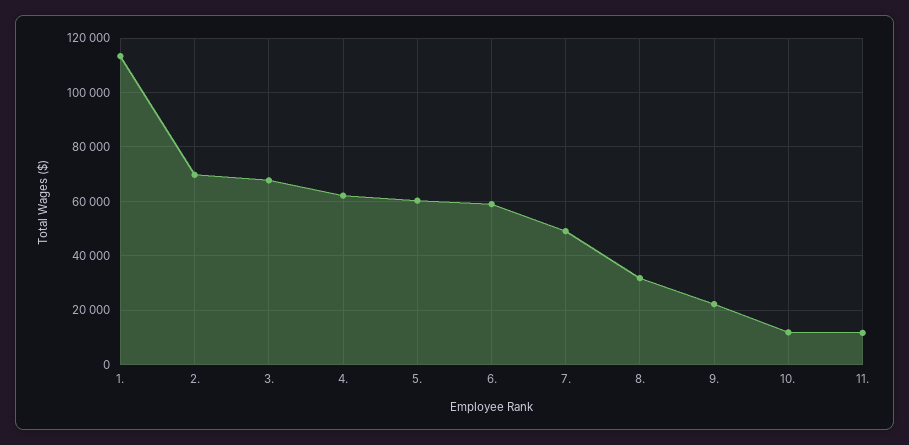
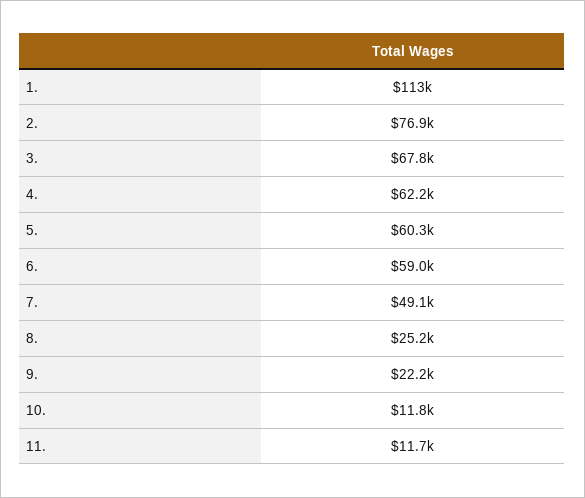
  {
    "1.": 113000,
-   "2.": 70000,
+   "2.": 76900,
    "3.": 67800,
    "4.": 62200,
    "5.": 60300,
    "6.": 59000,
    "7.": 49100,
-   "8.": 32500,
+   "8.": 25200,
    "9.": 22200,
    "10.": 11800,
    "11.": 11700
  }

